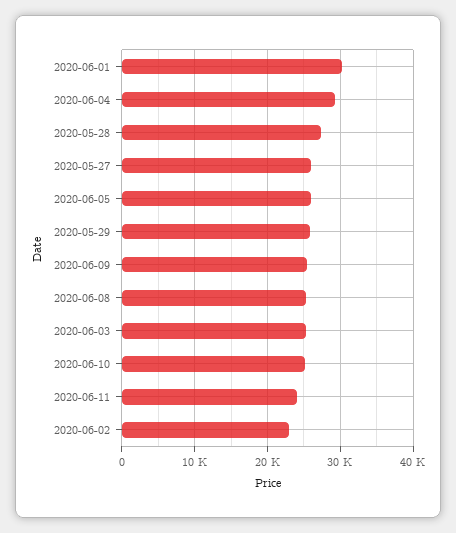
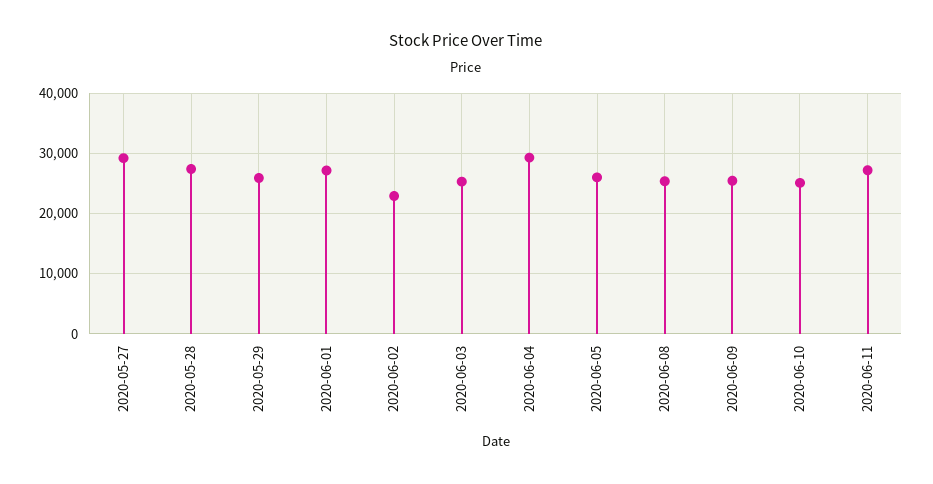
  {
-   "2020-06-01": 30000,
+   "2020-06-01": 27000,
    "2020-06-04": 29000,
    "2020-05-28": 27000,
-   "2020-05-27": 26000,
+   "2020-05-27": 29000,
    "2020-06-05": 26000,
    "2020-05-29": 26000,
    "2020-06-09": 25000,
    "2020-06-08": 25000,
    "2020-06-03": 25000,
    "2020-06-10": 25000,
-   "2020-06-11": 24000,
+   "2020-06-11": 27000,
    "2020-06-02": 23000
  }

